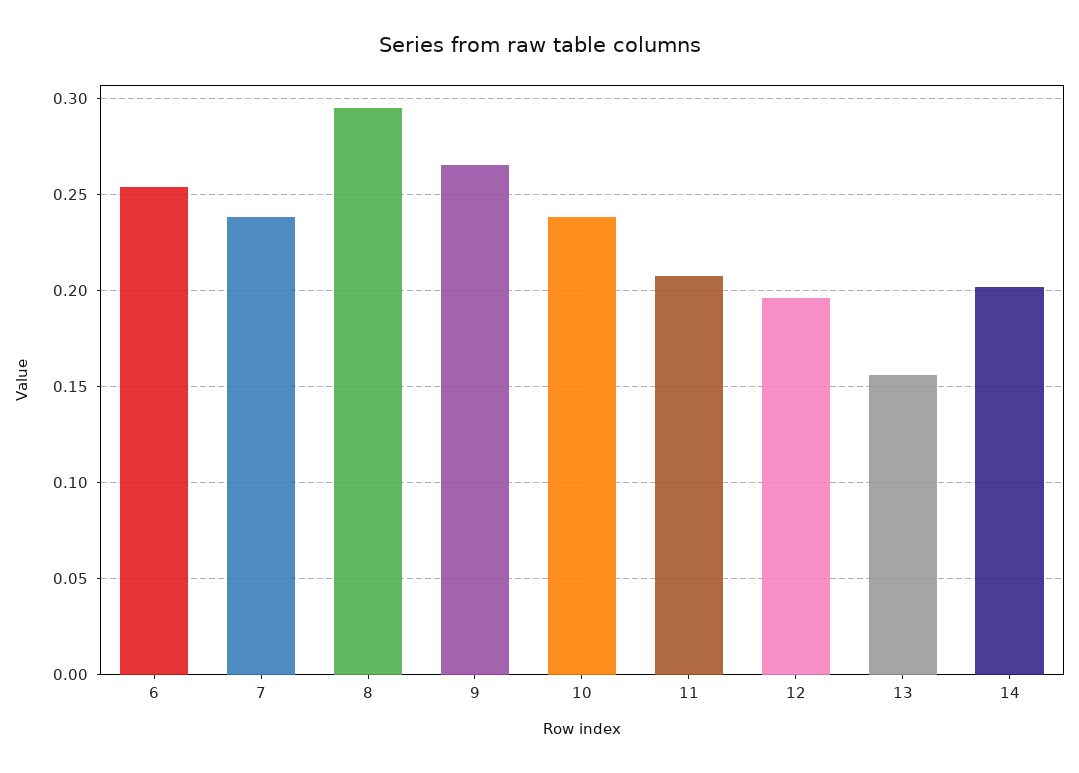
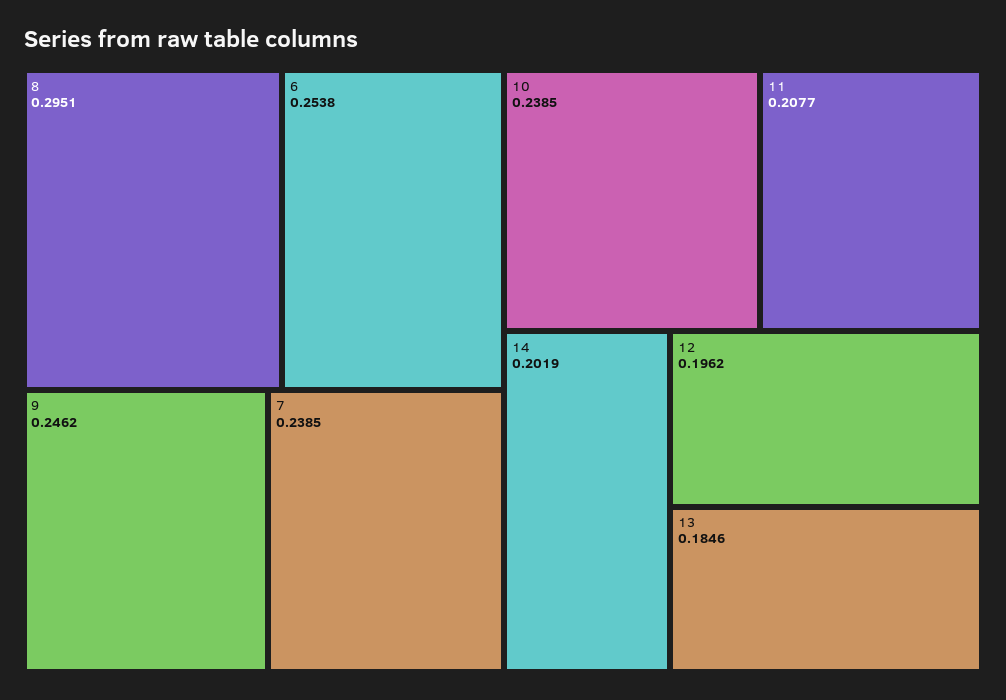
  {
    "6": 0.2538,
    "7": 0.2385,
    "8": 0.2951,
-   "9": 0.265,
+   "9": 0.2462,
    "10": 0.2385,
    "11": 0.2077,
    "12": 0.1962,
-   "13": 0.155,
+   "13": 0.1846,
    "14": 0.2019
  }

